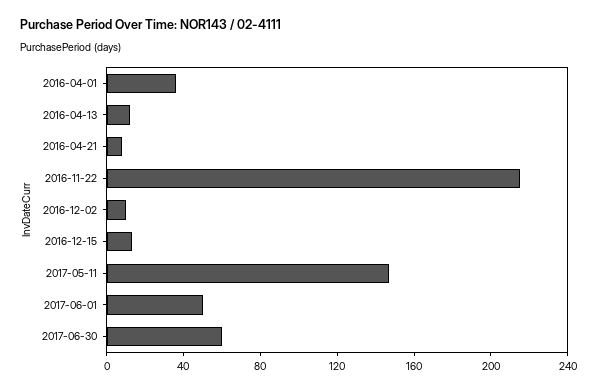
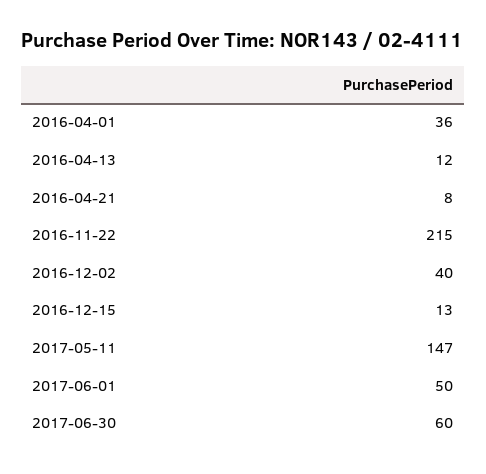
  {
    "2016-04-01": 36,
    "2016-04-13": 12,
    "2016-04-21": 8,
    "2016-11-22": 215,
-   "2016-12-02": 10,
+   "2016-12-02": 40,
    "2016-12-15": 13,
    "2017-05-11": 147,
    "2017-06-01": 50,
    "2017-06-30": 60
  }

